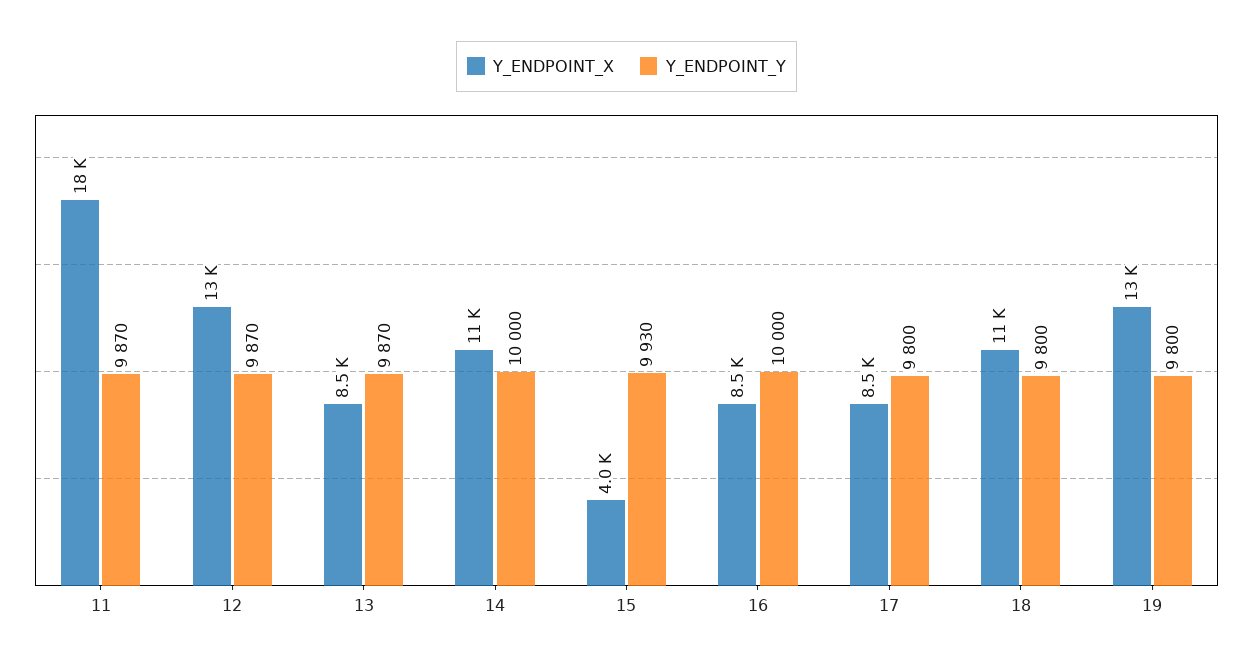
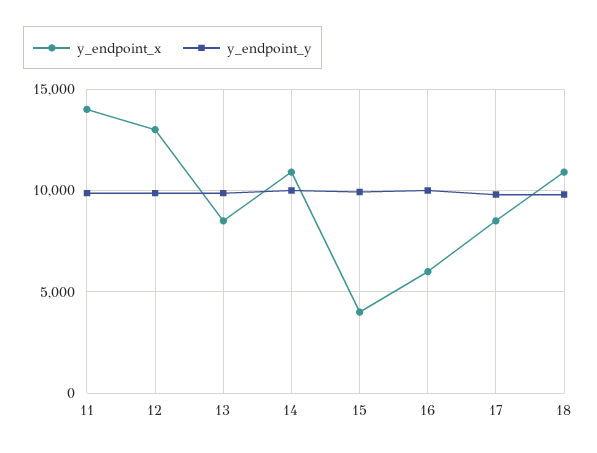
  {
    "Y_ENDPOINT_X": {
-     "11": 18000,
+     "11": 14000,
      "12": 13000,
      "13": 8500,
      "14": 11000,
      "15": 4000,
-     "16": 8500,
+     "16": 6000,
      "17": 8500,
-     "18": 11000,
+     "18": 11000
-     "19": 13000
    },
    "Y_ENDPOINT_Y": {
      "11": 9870,
      "12": 9870,
      "13": 9870,
      "14": 10000,
      "15": 9930,
      "16": 10000,
      "17": 9800,
-     "18": 9800,
+     "18": 9800
-     "19": 9800
    }
  }

